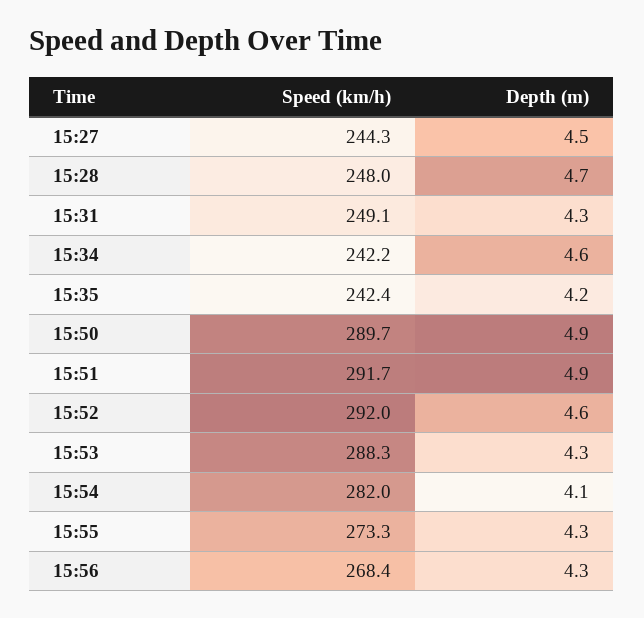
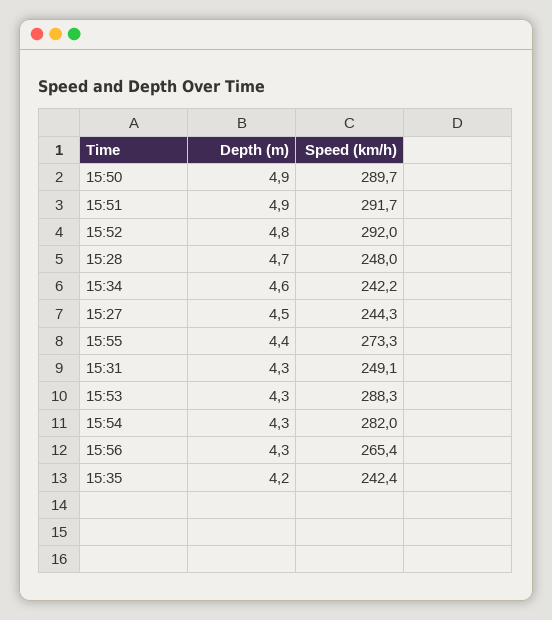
  {
    "Speed (km/h)": {
      "15:27": 244.3,
      "15:28": 248,
      "15:31": 249.1,
      "15:34": 242.2,
      "15:35": 242.4,
      "15:50": 289.7,
      "15:51": 291.7,
      "15:52": 292,
      "15:53": 288.3,
      "15:54": 282,
      "15:55": 273.3,
-     "15:56": 268.4
+     "15:56": 265.4
    },
    "Depth (m)": {
      "15:27": 4.5,
      "15:28": 4.7,
      "15:31": 4.3,
      "15:34": 4.6,
      "15:35": 4.2,
      "15:50": 4.9,
      "15:51": 4.9,
-     "15:52": 4.6,
+     "15:52": 4.8,
      "15:53": 4.3,
-     "15:54": 4.1,
+     "15:54": 4.3,
-     "15:55": 4.3,
+     "15:55": 4.4,
      "15:56": 4.3
    }
  }

